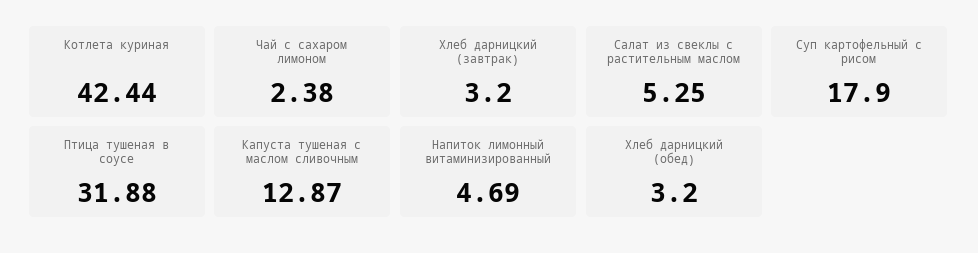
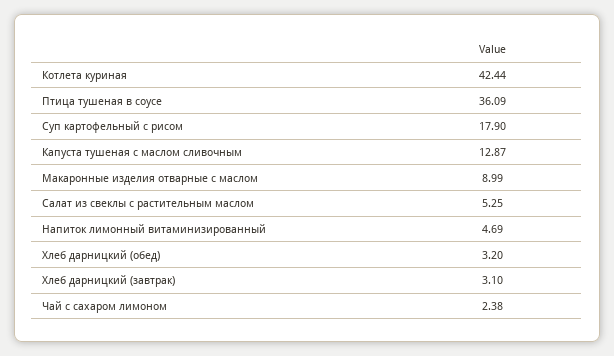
  {
    "Котлета куриная": 42.44,
    "Чай с сахаром лимоном": 2.38,
-   "Хлеб дарницкий (завтрак)": 3.2,
+   "Хлеб дарницкий (завтрак)": 3.1,
    "Салат из свеклы с растительным маслом": 5.25,
    "Суп картофельный с рисом": 17.9,
-   "Птица тушеная в соусе": 31.88,
+   "Птица тушеная в соусе": 36.09,
    "Капуста тушеная с маслом сливочным": 12.87,
    "Напиток лимонный витаминизированный": 4.69,
-   "Хлеб дарницкий (обед)": 3.2
+   "Хлеб дарницкий (обед)": 3.2,
+   "Макаронные изделия отварные с маслом": 8.99
  }

